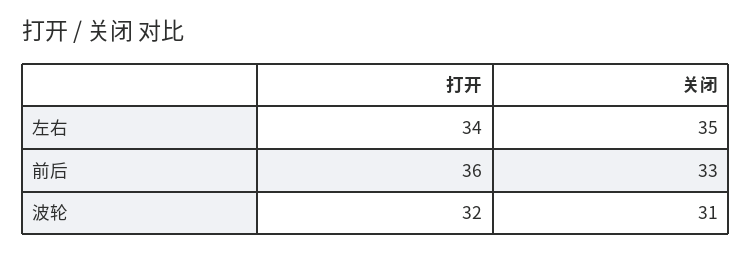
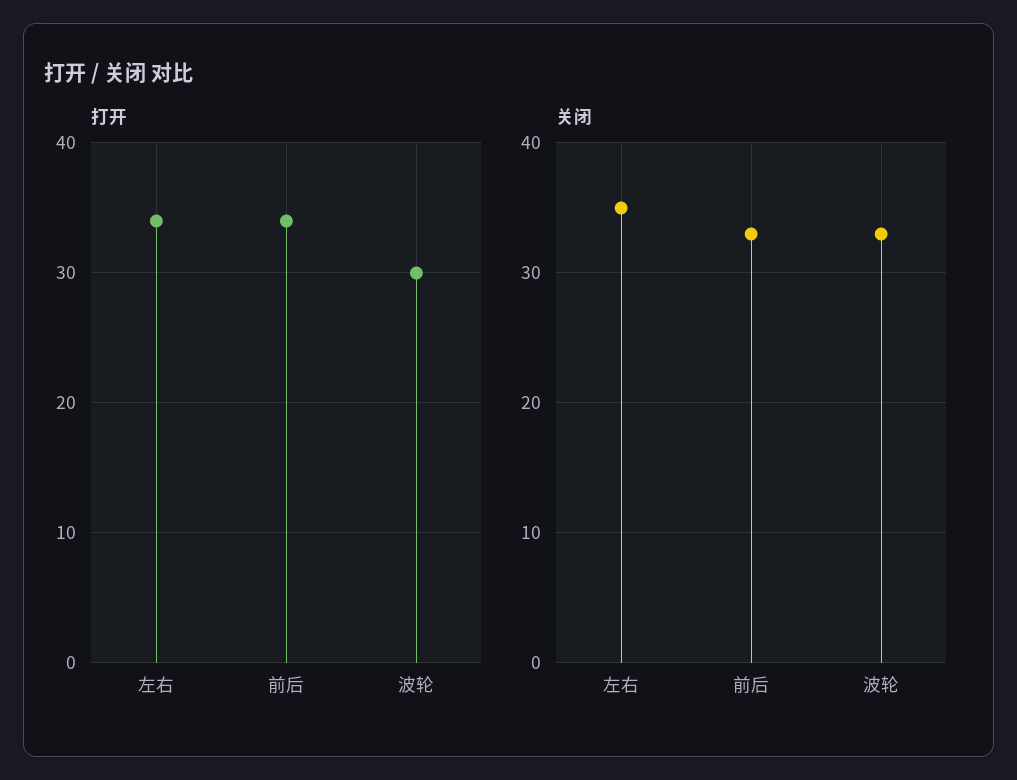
  {
    "打开": {
      "左右": 34,
-     "前后": 36,
+     "前后": 34,
-     "波轮": 32
+     "波轮": 30
    },
    "关闭": {
      "左右": 35,
      "前后": 33,
-     "波轮": 31
+     "波轮": 33
    }
  }

